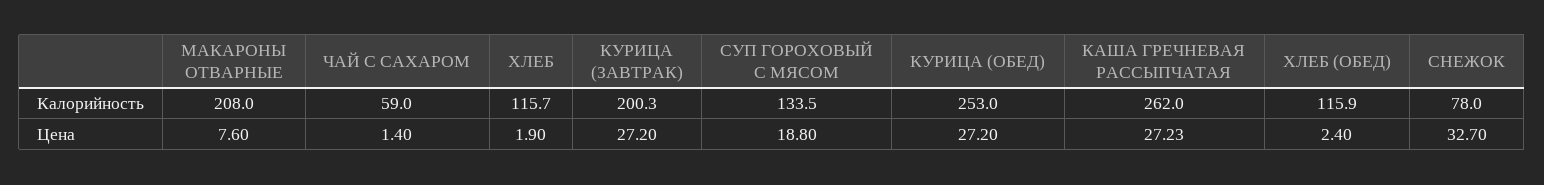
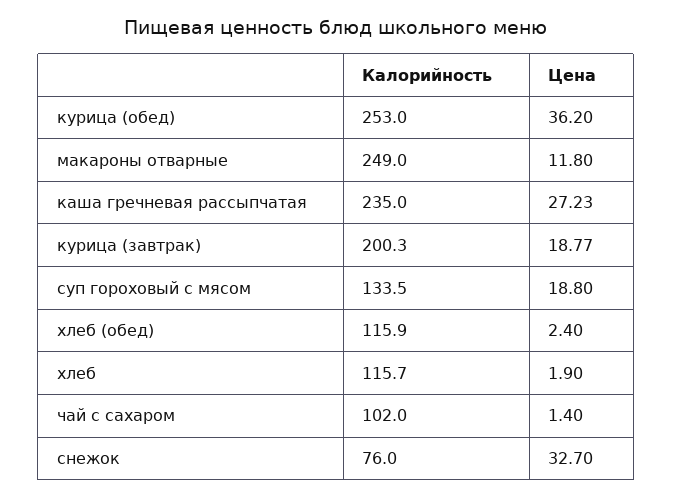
  {
    "МАКАРОНЫ ОТВАРНЫЕ": {
-     "Калорийность": 208,
+     "Калорийность": 249,
-     "Цена": 7.6
+     "Цена": 11.8
    },
    "ЧАЙ С САХАРОМ": {
-     "Калорийность": 59,
+     "Калорийность": 102,
      "Цена": 1.4
    },
    "ХЛЕБ": {
      "Калорийность": 115.7,
      "Цена": 1.9
    },
    "КУРИЦА (ЗАВТРАК)": {
      "Калорийность": 200.3,
-     "Цена": 27.2
+     "Цена": 18.77
    },
    "СУП ГОРОХОВЫЙ С МЯСОМ": {
      "Калорийность": 133.5,
      "Цена": 18.8
    },
    "КУРИЦА (ОБЕД)": {
      "Калорийность": 253,
-     "Цена": 27.2
+     "Цена": 36.2
    },
    "КАША ГРЕЧНЕВАЯ РАССЫПЧАТАЯ": {
-     "Калорийность": 262,
+     "Калорийность": 235,
      "Цена": 27.23
    },
    "ХЛЕБ (ОБЕД)": {
      "Калорийность": 115.9,
      "Цена": 2.4
    },
    "СНЕЖОК": {
-     "Калорийность": 78,
+     "Калорийность": 76,
      "Цена": 32.7
    }
  }

